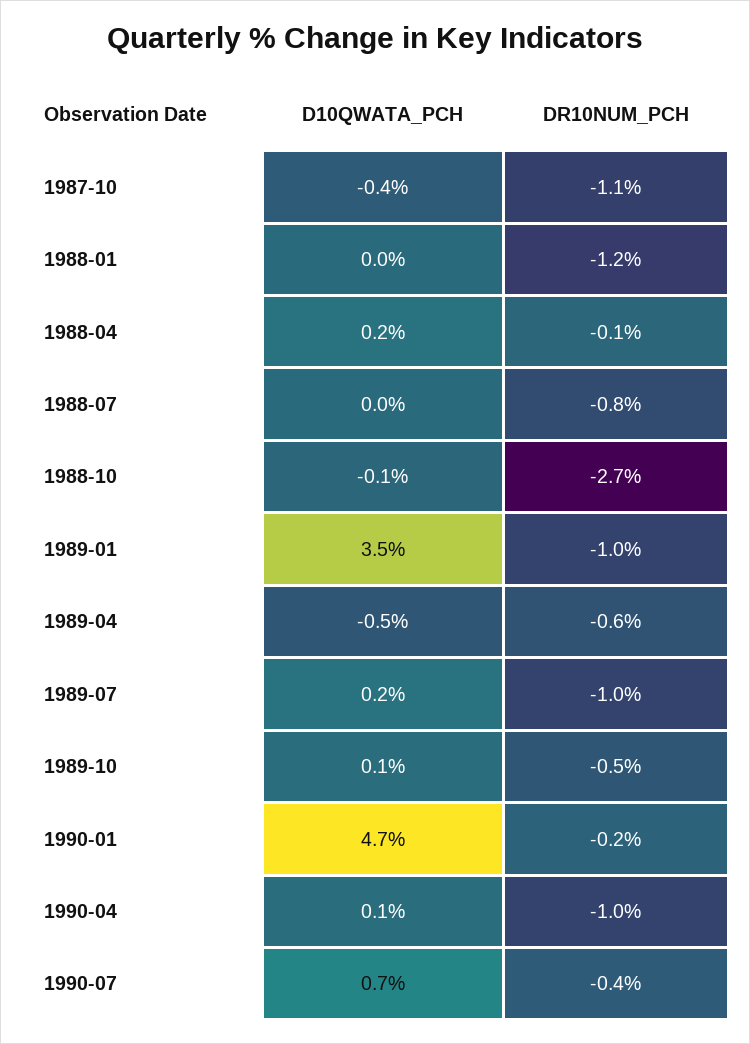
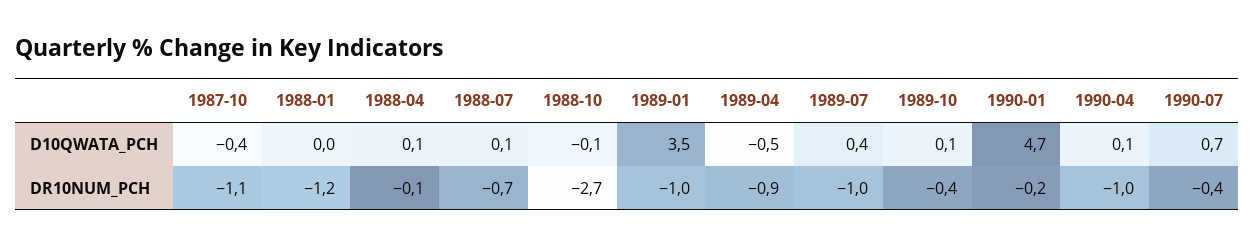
  {
    "D10QWATA_PCH": {
      "1987-10": -0.4,
      "1988-01": 0,
-     "1988-04": 0.2,
+     "1988-04": 0.1,
-     "1988-07": 0,
+     "1988-07": 0.1,
      "1988-10": -0.1,
      "1989-01": 3.5,
      "1989-04": -0.5,
-     "1989-07": 0.2,
+     "1989-07": 0.4,
      "1989-10": 0.1,
      "1990-01": 4.7,
      "1990-04": 0.1,
      "1990-07": 0.7
    },
    "DR10NUM_PCH": {
      "1987-10": -1.1,
      "1988-01": -1.2,
      "1988-04": -0.1,
-     "1988-07": -0.8,
+     "1988-07": -0.7,
      "1988-10": -2.7,
      "1989-01": -1,
-     "1989-04": -0.6,
+     "1989-04": -0.9,
      "1989-07": -1,
-     "1989-10": -0.5,
+     "1989-10": -0.4,
      "1990-01": -0.2,
      "1990-04": -1,
      "1990-07": -0.4
    }
  }

